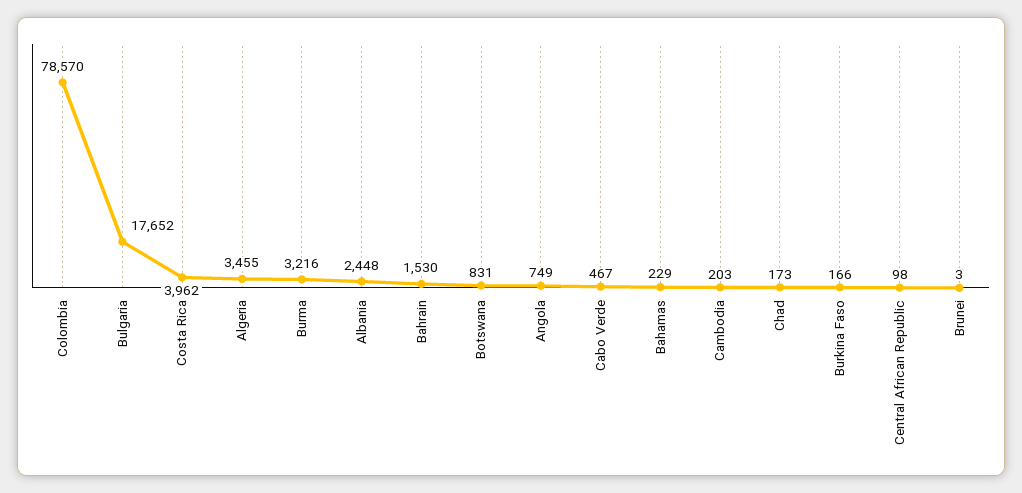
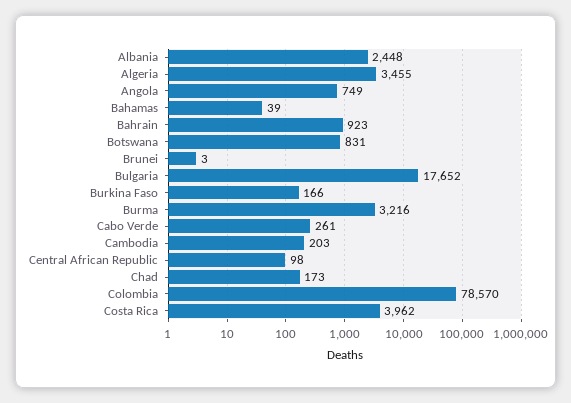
  {
    "Colombia": 78570,
    "Bulgaria": 17652,
    "Costa Rica": 3962,
    "Algeria": 3455,
    "Burma": 3216,
    "Albania": 2448,
-   "Bahrain": 1530,
+   "Bahrain": 923,
    "Botswana": 831,
    "Angola": 749,
-   "Cabo Verde": 467,
+   "Cabo Verde": 261,
-   "Bahamas": 229,
+   "Bahamas": 39,
    "Cambodia": 203,
    "Chad": 173,
    "Burkina Faso": 166,
    "Central African Republic": 98,
    "Brunei": 3
  }

